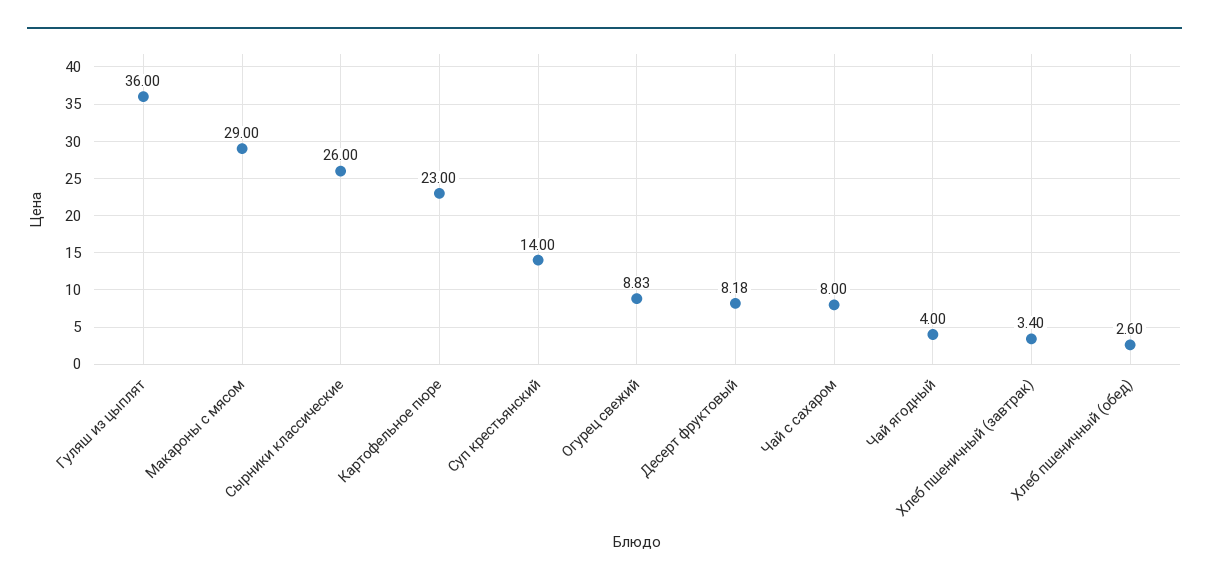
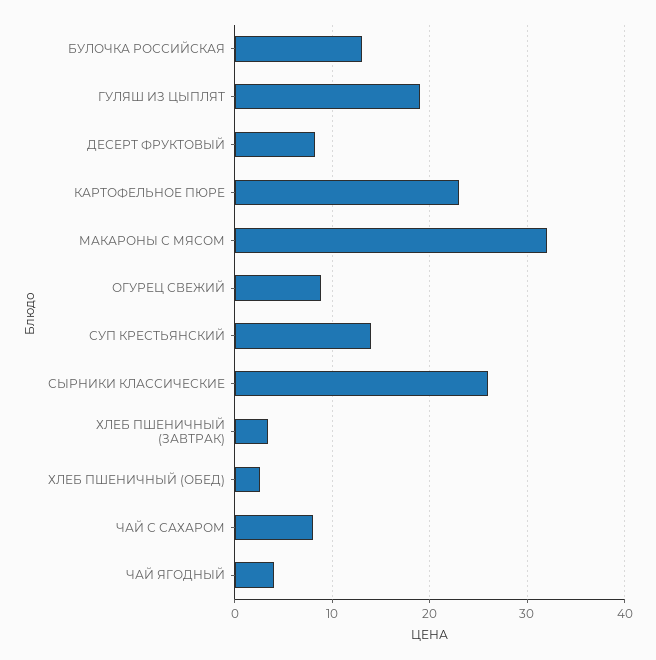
  {
-   "Гуляш из цыплят": 36,
+   "Гуляш из цыплят": 19,
-   "Макароны с мясом": 29,
+   "Макароны с мясом": 32,
    "Сырники классические": 26,
    "Картофельное пюре": 23,
    "Суп крестьянский": 14,
    "Огурец свежий": 8.83,
    "Десерт фруктовый": 8.18,
    "Чай с сахаром": 8,
    "Чай ягодный": 4,
    "Хлеб пшеничный (завтрак)": 3.4,
-   "Хлеб пшеничный (обед)": 2.6
+   "Хлеб пшеничный (обед)": 2.6,
+   "БУЛОЧКА РОССИЙСКАЯ": 13
  }

